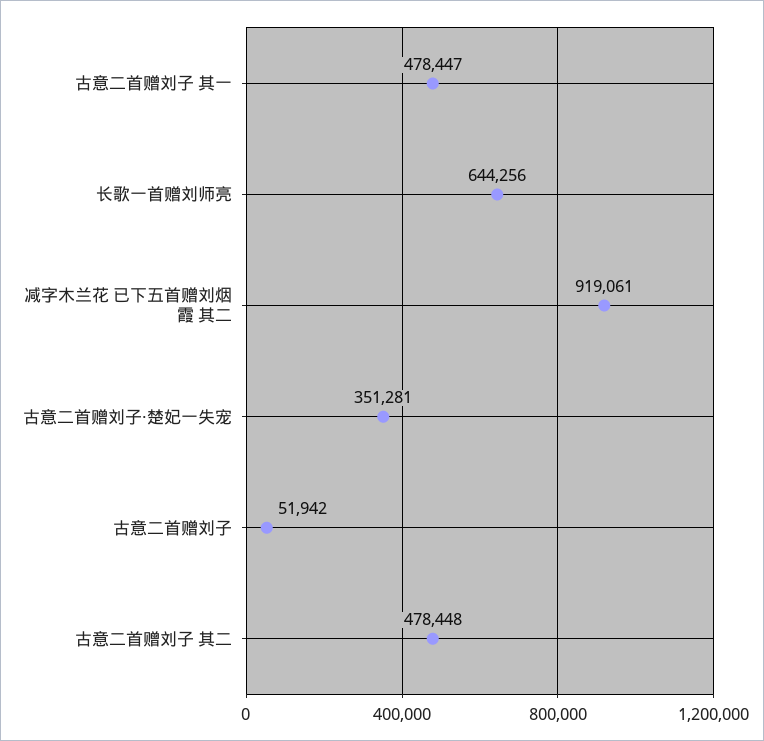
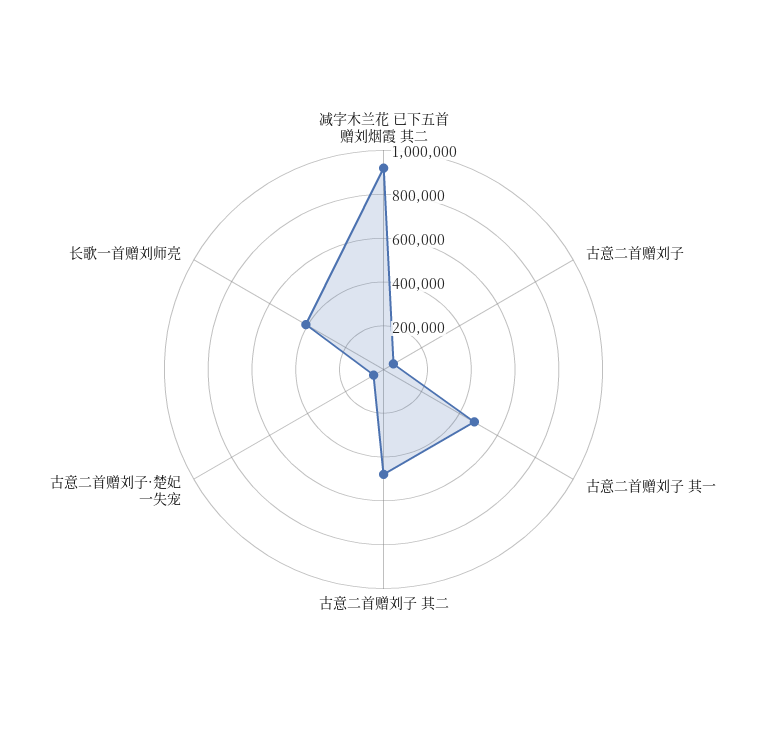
  {
    "古意二首赠刘子 其一": 478447,
-   "长歌一首赠刘师亮": 644256,
+   "长歌一首赠刘师亮": 400000,
    "减字木兰花 已下五首赠刘烟霞 其二": 919061,
-   "古意二首赠刘子·楚妃一失宠": 351281,
+   "古意二首赠刘子·楚妃一失宠": 50000,
    "古意二首赠刘子": 51942,
    "古意二首赠刘子 其二": 478448
  }

